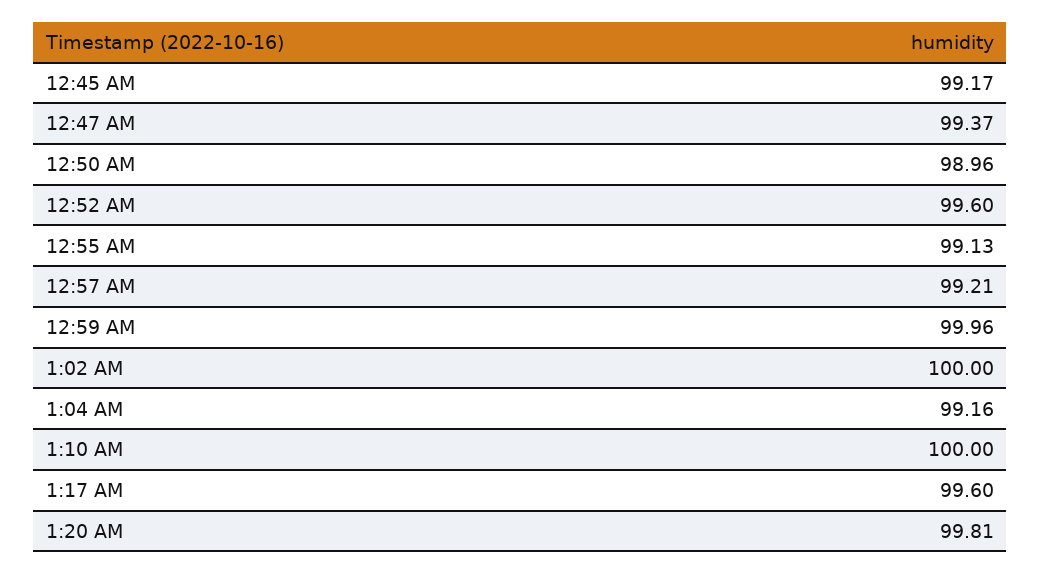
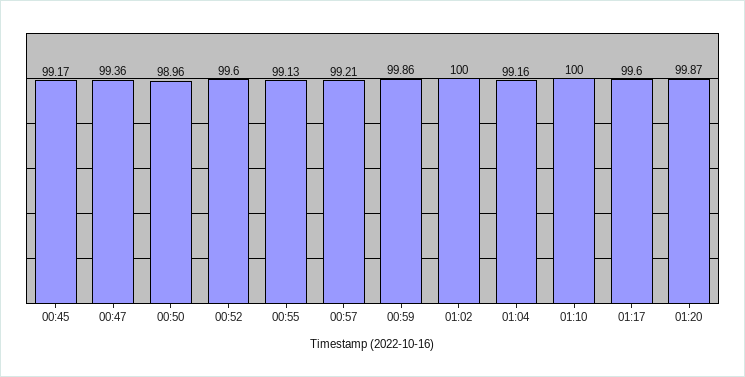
  {
    "12:45 AM": 99.17,
-   "12:47 AM": 99.37,
+   "12:47 AM": 99.36,
    "12:50 AM": 98.96,
    "12:52 AM": 99.6,
    "12:55 AM": 99.13,
    "12:57 AM": 99.21,
-   "12:59 AM": 99.96,
+   "12:59 AM": 99.86,
    "1:02 AM": 100,
    "1:04 AM": 99.16,
    "1:10 AM": 100,
    "1:17 AM": 99.6,
-   "1:20 AM": 99.81
+   "1:20 AM": 99.87
  }

